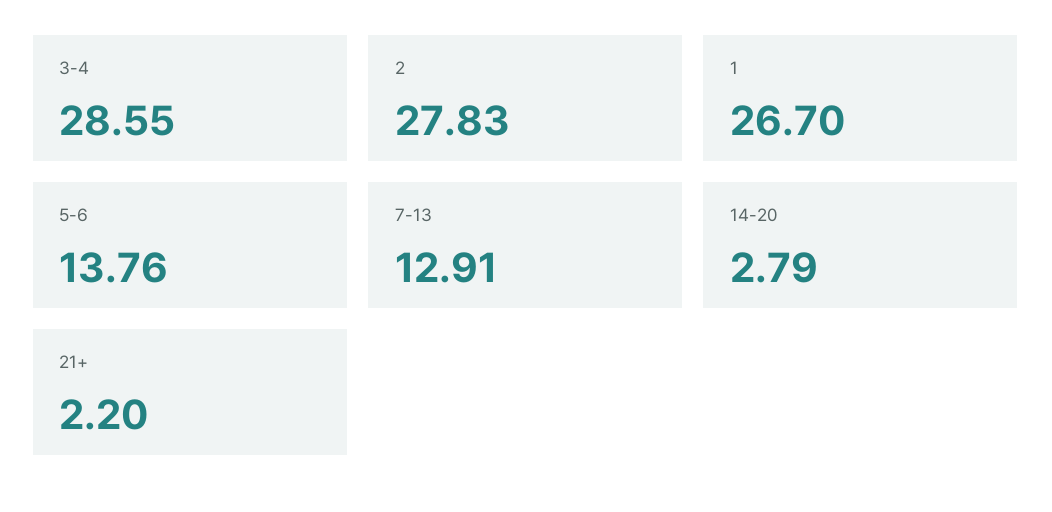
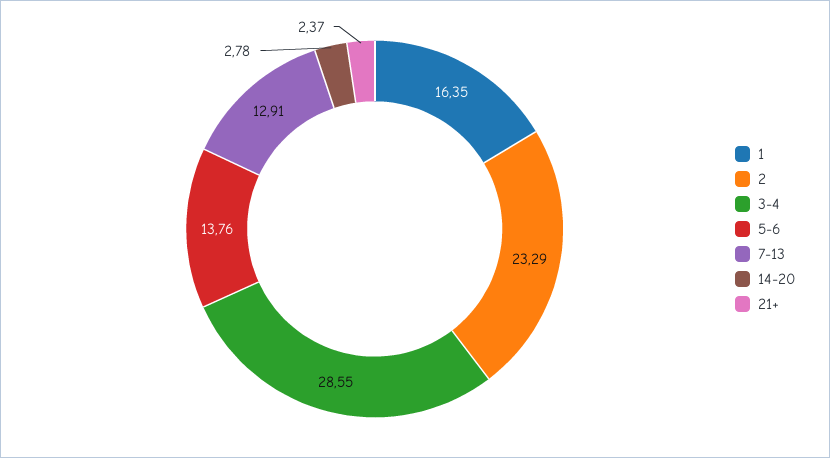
  {
    "3-4": 28.55,
-   "2": 27.83,
+   "2": 23.29,
-   "1": 26.7,
+   "1": 16.35,
    "5-6": 13.76,
    "7-13": 12.91,
-   "14-20": 2.79,
+   "14-20": 2.78,
-   "21+": 2.2
+   "21+": 2.37
  }

